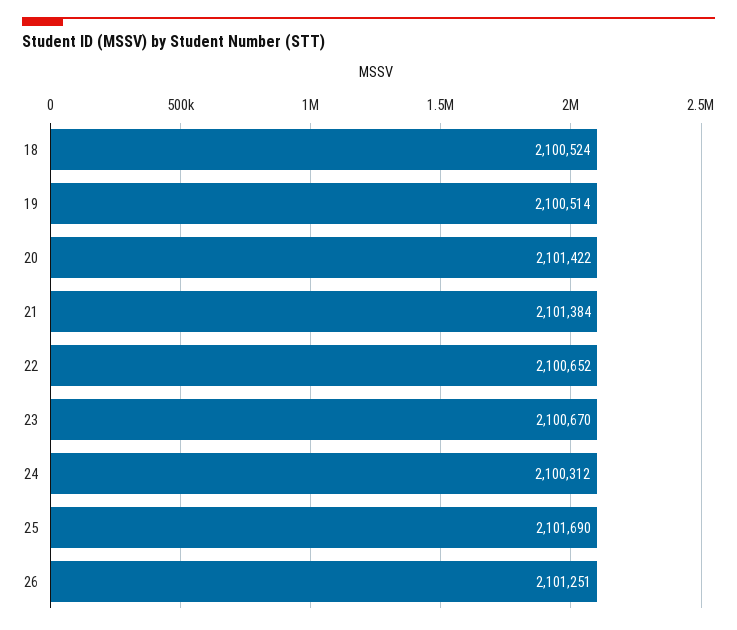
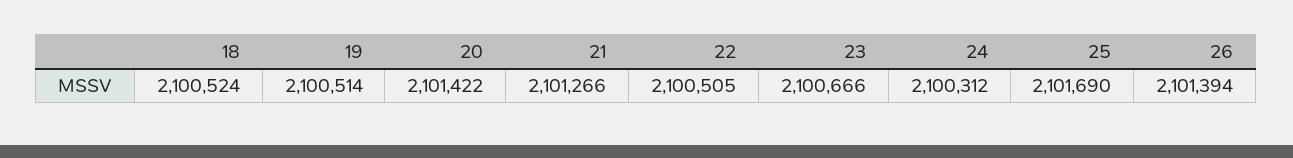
  {
    "18": 2100524,
    "19": 2100514,
    "20": 2101422,
-   "21": 2101384,
+   "21": 2101266,
-   "22": 2100652,
+   "22": 2100505,
-   "23": 2100670,
+   "23": 2100666,
    "24": 2100312,
    "25": 2101690,
-   "26": 2101251
+   "26": 2101394
  }

